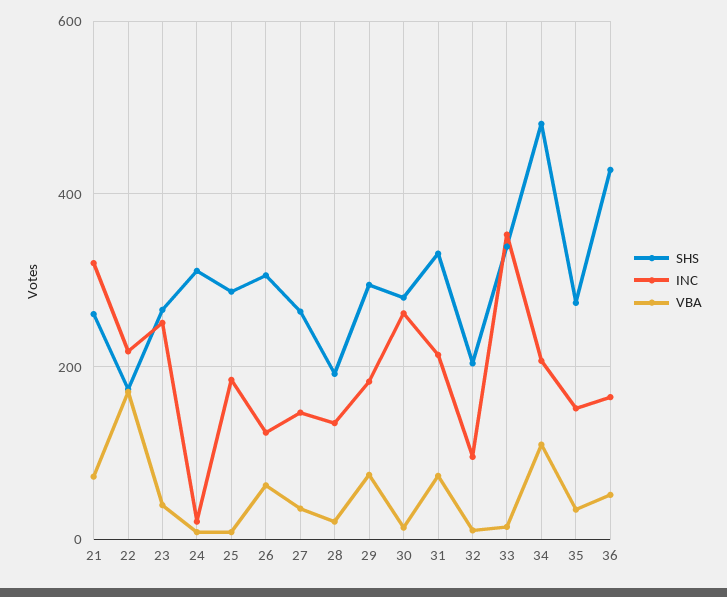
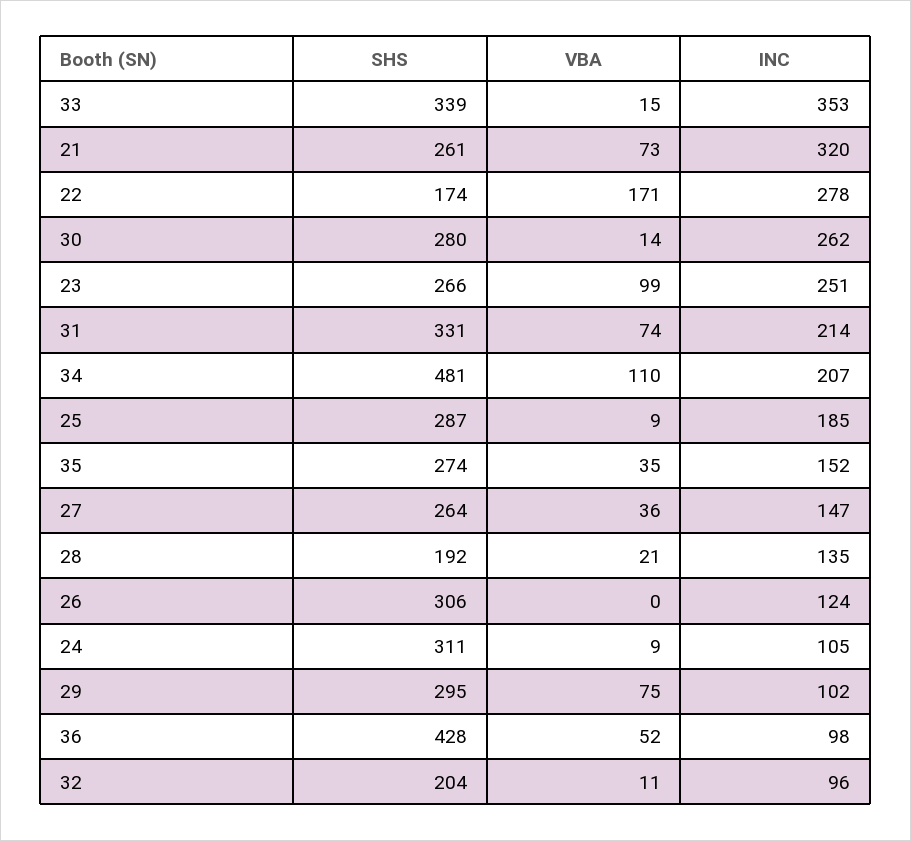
  {
    "SHS": {
      "21": 261,
      "22": 174,
      "23": 266,
      "24": 311,
      "25": 287,
      "26": 306,
      "27": 264,
      "28": 192,
      "29": 295,
      "30": 280,
      "31": 331,
      "32": 204,
      "33": 339,
      "34": 481,
      "35": 274,
      "36": 428
    },
    "INC": {
      "21": 320,
-     "22": 220,
+     "22": 278,
      "23": 251,
-     "24": 20,
+     "24": 105,
      "25": 185,
      "26": 124,
      "27": 147,
      "28": 135,
-     "29": 180,
+     "29": 102,
      "30": 262,
      "31": 214,
      "32": 96,
      "33": 353,
      "34": 207,
      "35": 152,
-     "36": 160
+     "36": 98
    },
    "VBA": {
      "21": 73,
      "22": 171,
-     "23": 40,
+     "23": 99,
      "24": 9,
      "25": 9,
-     "26": 60,
+     "26": 0,
      "27": 36,
      "28": 21,
      "29": 75,
      "30": 14,
      "31": 74,
      "32": 11,
      "33": 15,
      "34": 110,
      "35": 35,
      "36": 52
    }
  }

